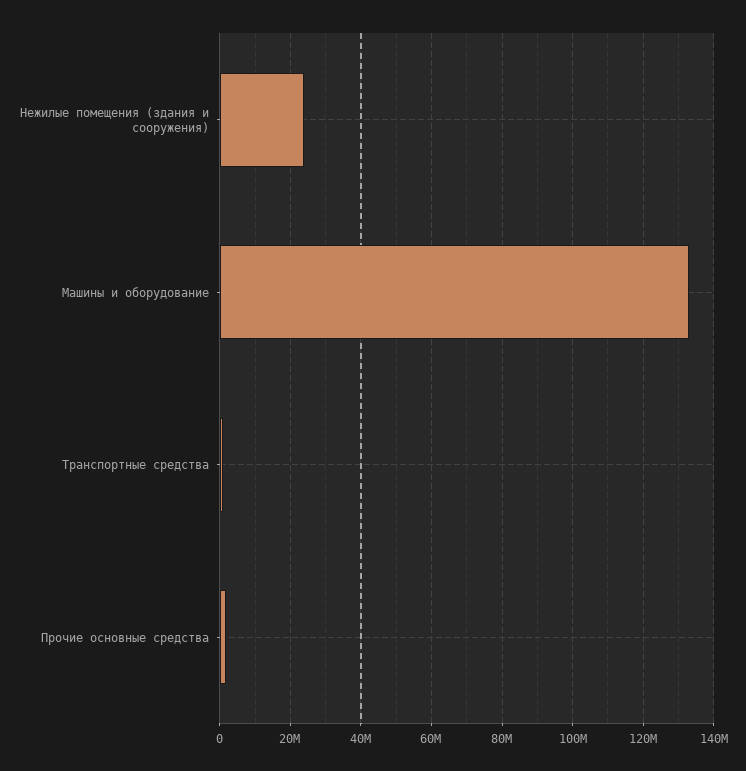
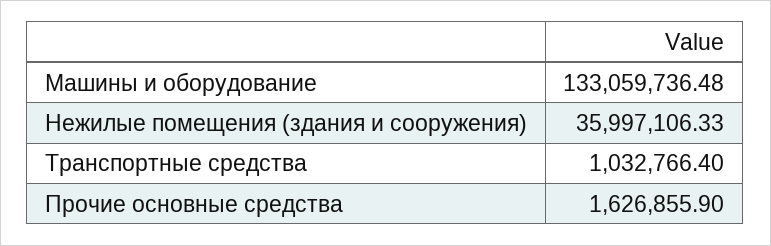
  {
-   "Нежилые помещения (здания и сооружения)": 24000000,
+   "Нежилые помещения (здания и сооружения)": 35997106.33,
    "Машины и оборудование": 133059736.48,
    "Транспортные средства": 1032766.4,
    "Прочие основные средства": 1626855.9
  }

